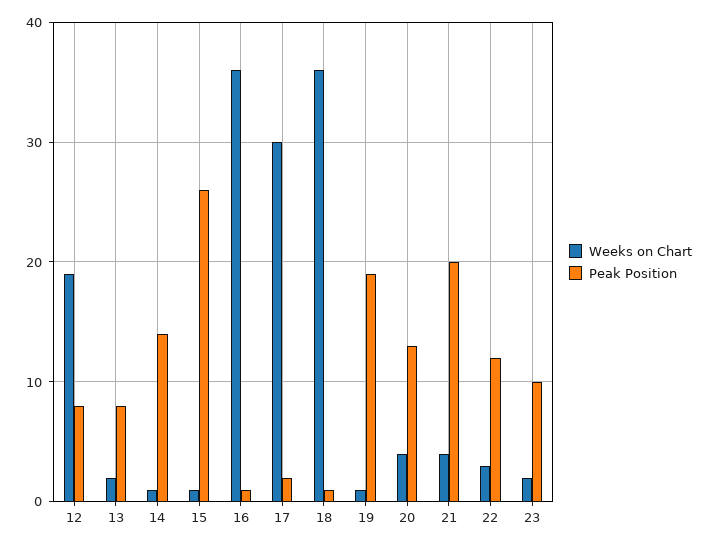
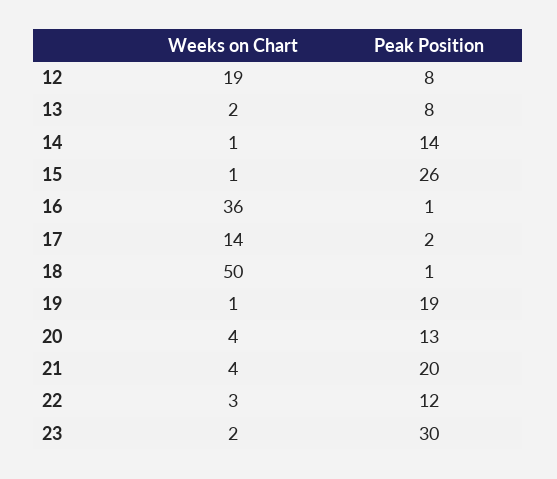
  {
    "Weeks on Chart": {
      "12": 19,
      "13": 2,
      "14": 1,
      "15": 1,
      "16": 36,
-     "17": 30,
+     "17": 14,
-     "18": 36,
+     "18": 50,
      "19": 1,
      "20": 4,
      "21": 4,
      "22": 3,
      "23": 2
    },
    "Peak Position": {
      "12": 8,
      "13": 8,
      "14": 14,
      "15": 26,
      "16": 1,
      "17": 2,
      "18": 1,
      "19": 19,
      "20": 13,
      "21": 20,
      "22": 12,
-     "23": 10
+     "23": 30
    }
  }

